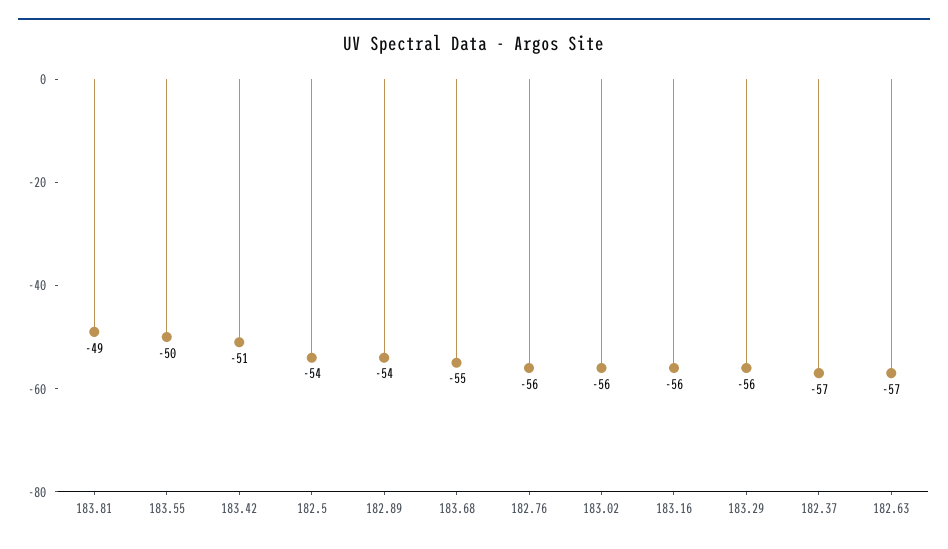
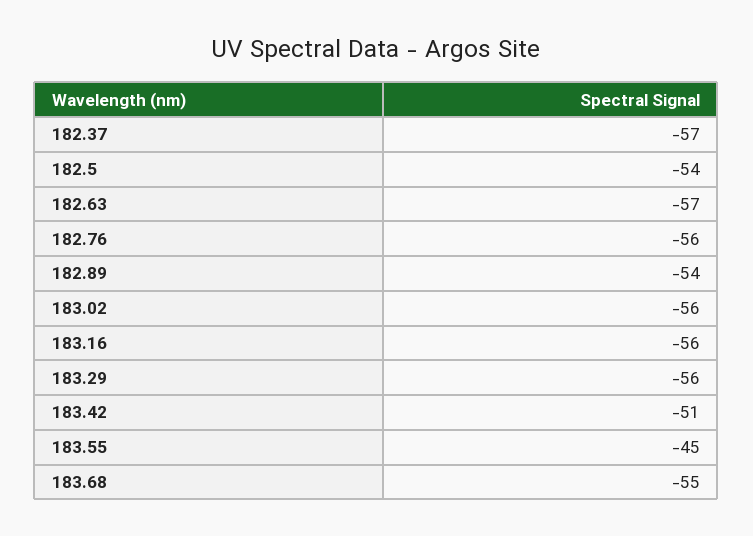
  {
-   "183.81": -49,
-   "183.55": -50,
+   "183.55": -45,
    "183.42": -51,
    "182.5": -54,
    "182.89": -54,
    "183.68": -55,
    "182.76": -56,
    "183.02": -56,
    "183.16": -56,
    "183.29": -56,
    "182.37": -57,
    "182.63": -57
  }

